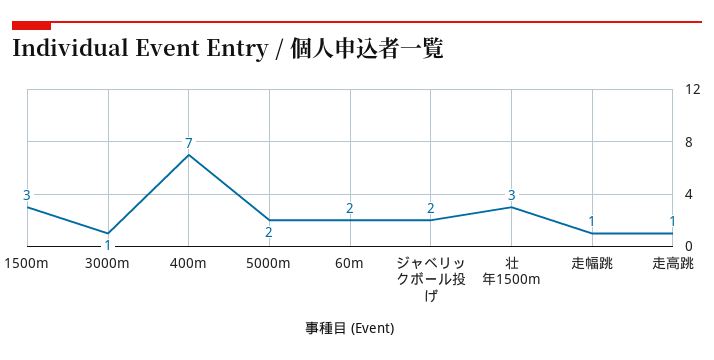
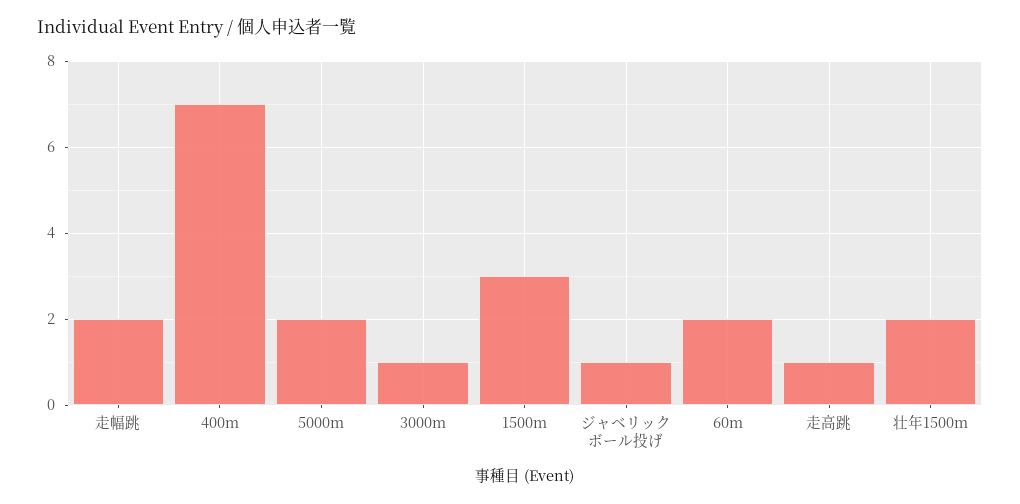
  {
    "1500m": 3,
    "3000m": 1,
    "400m": 7,
    "5000m": 2,
    "60m": 2,
-   "ジャベリックボール投げ": 2,
+   "ジャベリックボール投げ": 1,
-   "壮年1500m": 3,
+   "壮年1500m": 2,
-   "走幅跳": 1,
+   "走幅跳": 2,
    "走高跳": 1
  }

